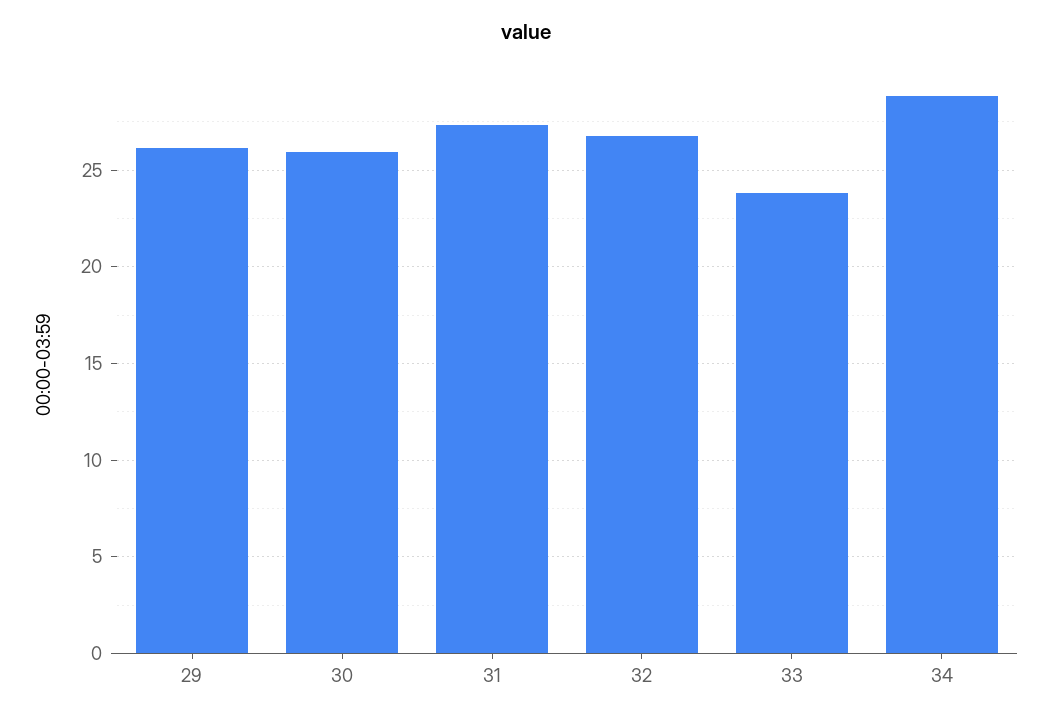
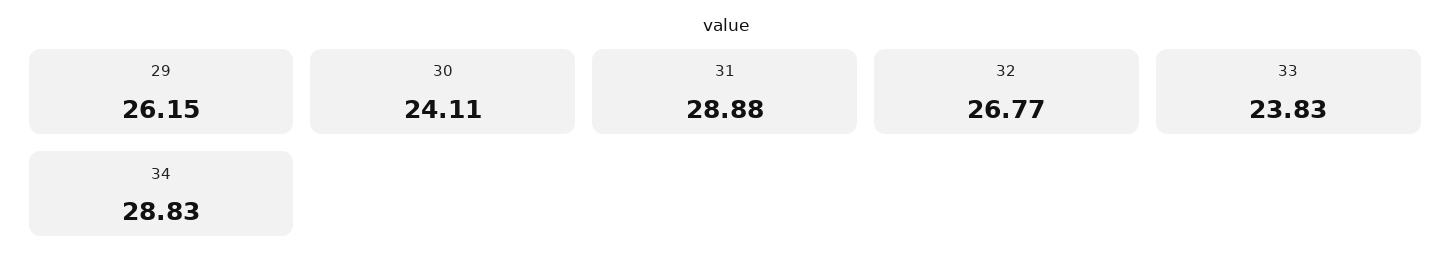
  {
    "29": 26.15,
-   "30": 26,
+   "30": 24.11,
-   "31": 27.5,
+   "31": 28.88,
    "32": 26.77,
    "33": 23.83,
    "34": 28.83
  }

